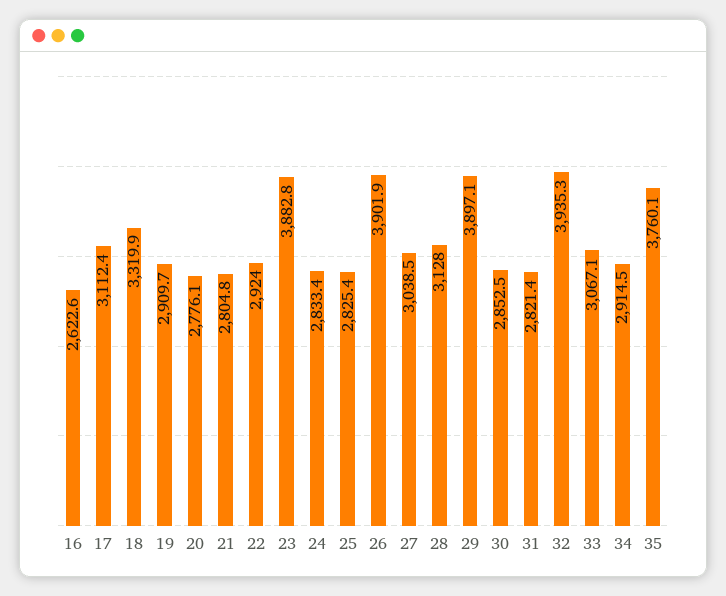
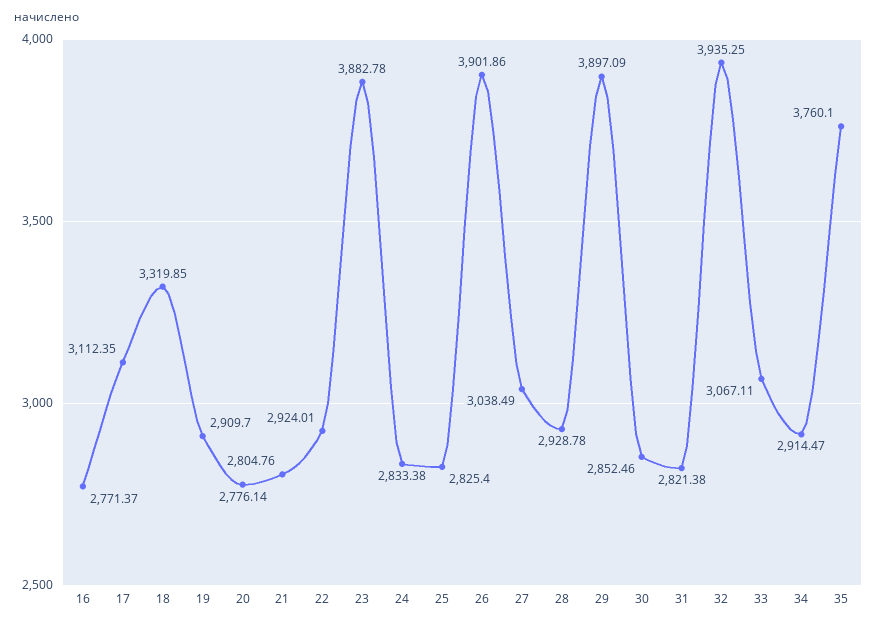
  {
-   "16": 2622.6,
+   "16": 2771.37,
    "17": 3112.35,
    "18": 3319.85,
    "19": 2909.7,
    "20": 2776.14,
    "21": 2804.76,
    "22": 2924.01,
    "23": 3882.78,
    "24": 2833.38,
    "25": 2825.4,
    "26": 3901.86,
    "27": 3038.49,
-   "28": 3128,
+   "28": 2928.78,
    "29": 3897.09,
    "30": 2852.46,
    "31": 2821.38,
    "32": 3935.25,
    "33": 3067.11,
    "34": 2914.47,
    "35": 3760.1
  }

